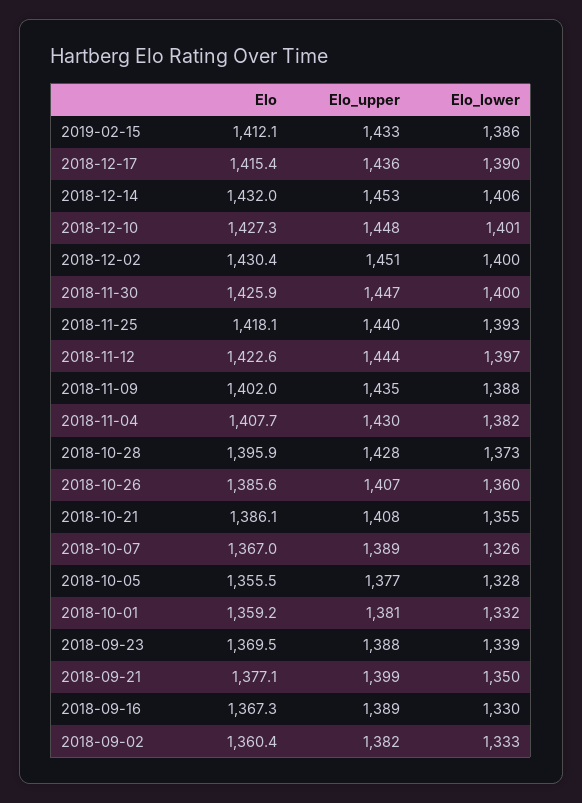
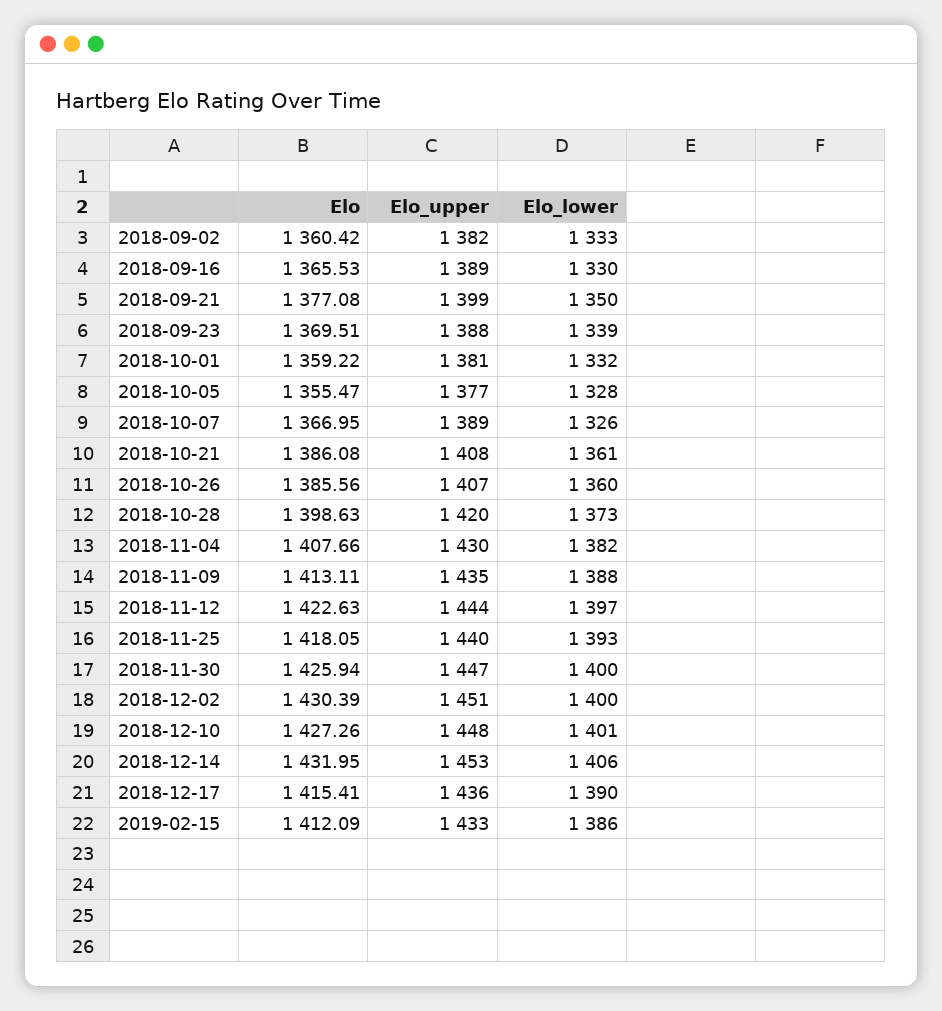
  {
    "Elo": {
      "2019-02-15": 1412.09,
      "2018-12-17": 1415.41,
      "2018-12-14": 1431.95,
      "2018-12-10": 1427.26,
      "2018-12-02": 1430.39,
      "2018-11-30": 1425.94,
      "2018-11-25": 1418.05,
      "2018-11-12": 1422.63,
-     "2018-11-09": 1402,
+     "2018-11-09": 1413.11,
      "2018-11-04": 1407.66,
-     "2018-10-28": 1395.9,
+     "2018-10-28": 1398.63,
      "2018-10-26": 1385.56,
      "2018-10-21": 1386.08,
      "2018-10-07": 1366.95,
      "2018-10-05": 1355.47,
      "2018-10-01": 1359.22,
      "2018-09-23": 1369.51,
      "2018-09-21": 1377.08,
-     "2018-09-16": 1367.3,
+     "2018-09-16": 1365.53,
      "2018-09-02": 1360.42
    },
    "Elo_upper": {
      "2019-02-15": 1433,
      "2018-12-17": 1436,
      "2018-12-14": 1453,
      "2018-12-10": 1448,
      "2018-12-02": 1451,
      "2018-11-30": 1447,
      "2018-11-25": 1440,
      "2018-11-12": 1444,
      "2018-11-09": 1435,
      "2018-11-04": 1430,
-     "2018-10-28": 1428,
+     "2018-10-28": 1420,
      "2018-10-26": 1407,
      "2018-10-21": 1408,
      "2018-10-07": 1389,
      "2018-10-05": 1377,
      "2018-10-01": 1381,
      "2018-09-23": 1388,
      "2018-09-21": 1399,
      "2018-09-16": 1389,
      "2018-09-02": 1382
    },
    "Elo_lower": {
      "2019-02-15": 1386,
      "2018-12-17": 1390,
      "2018-12-14": 1406,
      "2018-12-10": 1401,
      "2018-12-02": 1400,
      "2018-11-30": 1400,
      "2018-11-25": 1393,
      "2018-11-12": 1397,
      "2018-11-09": 1388,
      "2018-11-04": 1382,
      "2018-10-28": 1373,
      "2018-10-26": 1360,
-     "2018-10-21": 1355,
+     "2018-10-21": 1361,
      "2018-10-07": 1326,
      "2018-10-05": 1328,
      "2018-10-01": 1332,
      "2018-09-23": 1339,
      "2018-09-21": 1350,
      "2018-09-16": 1330,
      "2018-09-02": 1333
    }
  }

